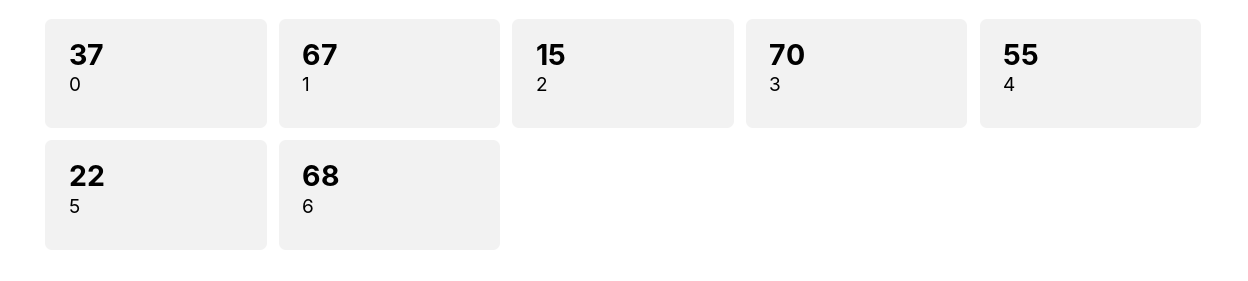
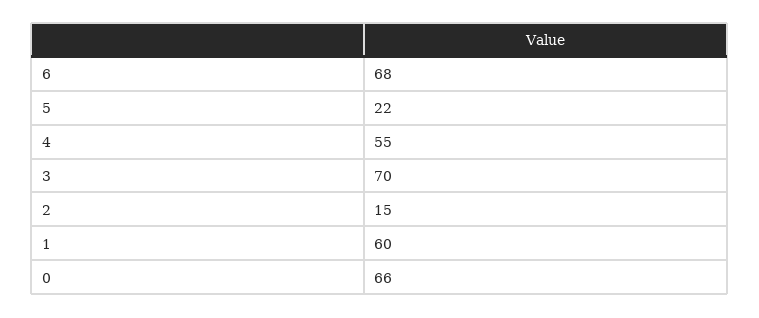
  {
-   "0": 37,
+   "0": 66,
-   "1": 67,
+   "1": 60,
    "2": 15,
    "3": 70,
    "4": 55,
    "5": 22,
    "6": 68
  }

